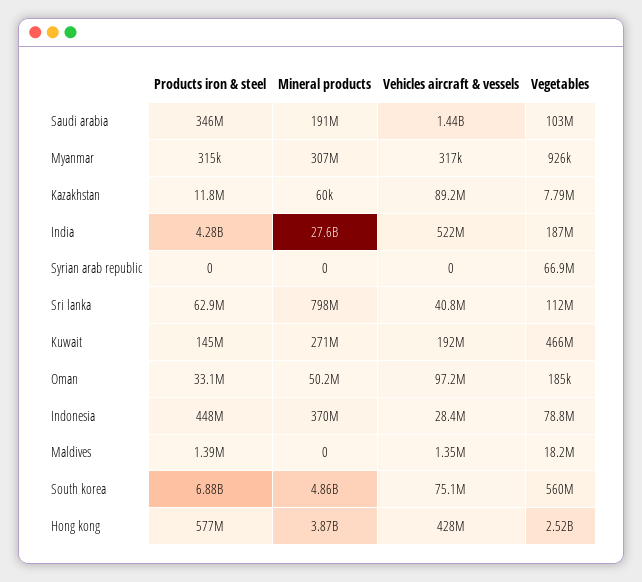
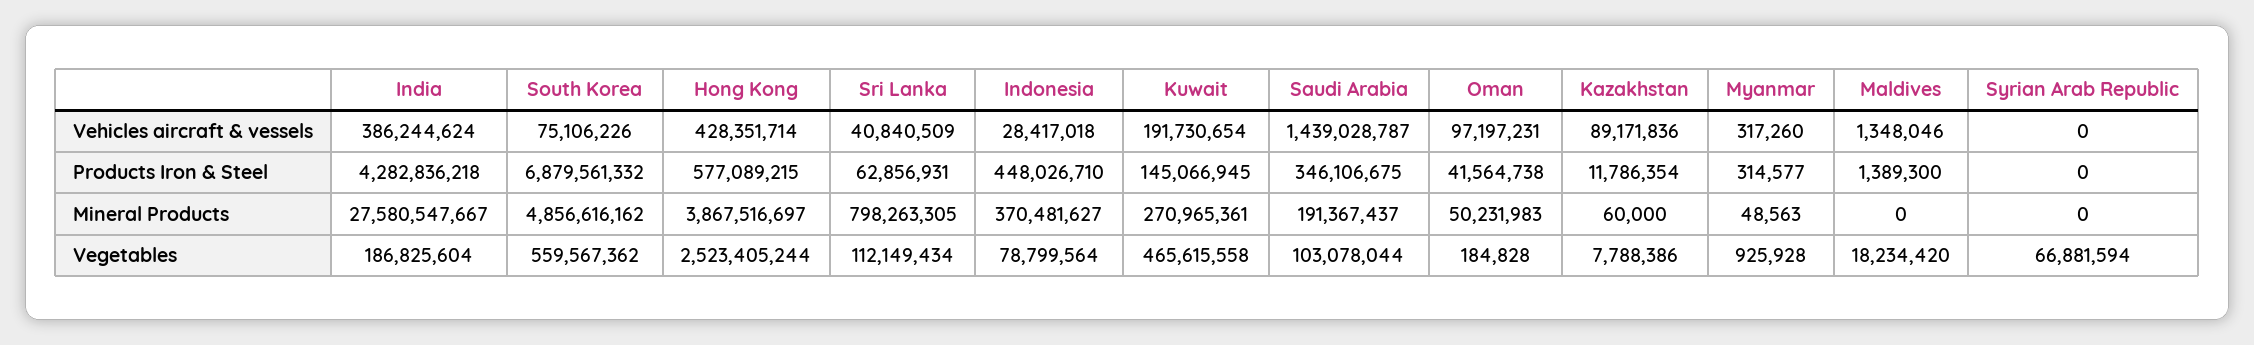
  {
    "Products iron & steel": {
      "Saudi arabia": 346106675,
      "Myanmar": 314577,
      "Kazakhstan": 11786354,
      "India": 4282836218,
      "Syrian arab republic": 0,
      "Sri lanka": 62856931,
      "Kuwait": 145066945,
-     "Oman": 33100000,
+     "Oman": 41564738,
      "Indonesia": 448026710,
      "Maldives": 1389300,
      "South korea": 6879561332,
      "Hong kong": 577089215
    },
    "Mineral products": {
      "Saudi arabia": 191367437,
-     "Myanmar": 307000000,
+     "Myanmar": 48563,
      "Kazakhstan": 60000,
      "India": 27580547667,
      "Syrian arab republic": 0,
      "Sri lanka": 798263305,
      "Kuwait": 270965361,
      "Oman": 50231983,
      "Indonesia": 370481627,
      "Maldives": 0,
      "South korea": 4856616162,
      "Hong kong": 3867516697
    },
    "Vehicles aircraft & vessels": {
      "Saudi arabia": 1439028787,
      "Myanmar": 317260,
      "Kazakhstan": 89171836,
-     "India": 522000000,
+     "India": 386244624,
      "Syrian arab republic": 0,
      "Sri lanka": 40840509,
      "Kuwait": 191730654,
      "Oman": 97197231,
      "Indonesia": 28417018,
      "Maldives": 1348046,
      "South korea": 75106226,
      "Hong kong": 428351714
    },
    "Vegetables": {
      "Saudi arabia": 103078044,
      "Myanmar": 925928,
      "Kazakhstan": 7788386,
      "India": 186825604,
      "Syrian arab republic": 66881594,
      "Sri lanka": 112149434,
      "Kuwait": 465615558,
      "Oman": 184828,
      "Indonesia": 78799564,
      "Maldives": 18234420,
      "South korea": 559567362,
      "Hong kong": 2523405244
    }
  }

